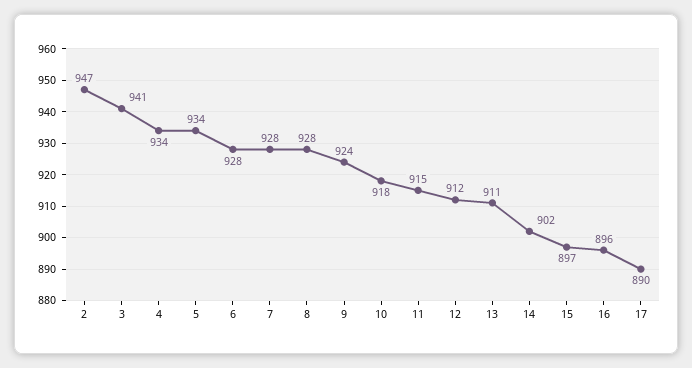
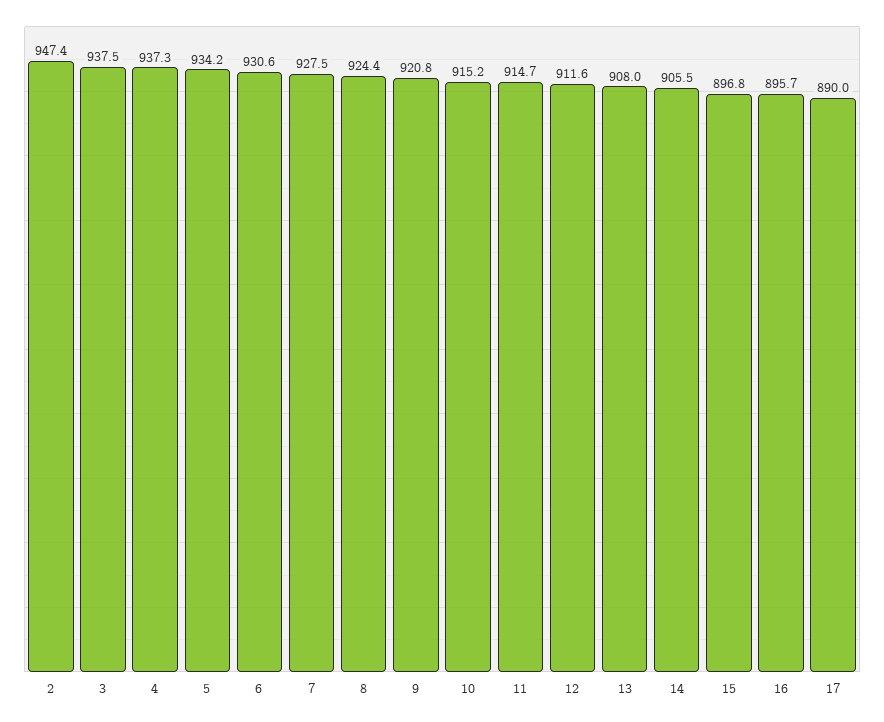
  {
    "2": 947.4,
-   "3": 941,
+   "3": 937.5,
-   "4": 934,
+   "4": 937.3,
    "5": 934.2,
-   "6": 928,
+   "6": 930.6,
    "7": 927.5,
-   "8": 928,
+   "8": 924.4,
-   "9": 924,
+   "9": 920.8,
-   "10": 918,
+   "10": 915.2,
    "11": 914.7,
    "12": 911.6,
-   "13": 911,
+   "13": 908,
-   "14": 902,
+   "14": 905.5,
    "15": 896.8,
    "16": 895.7,
    "17": 890
  }

